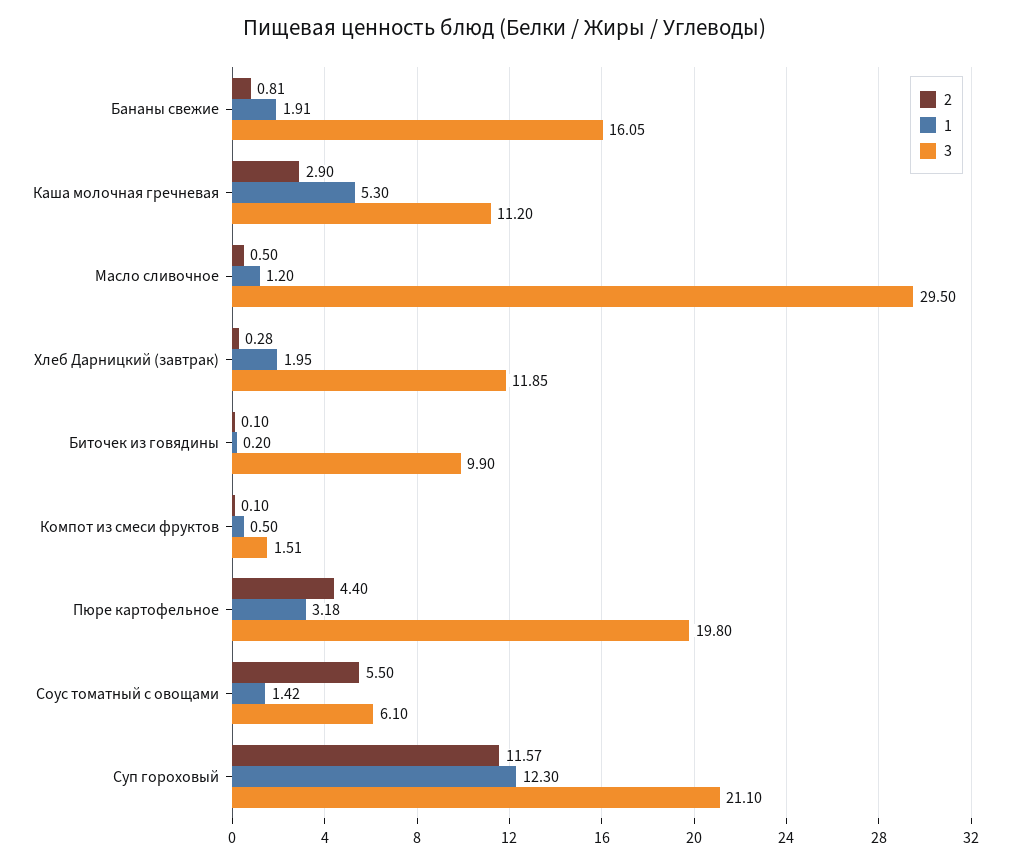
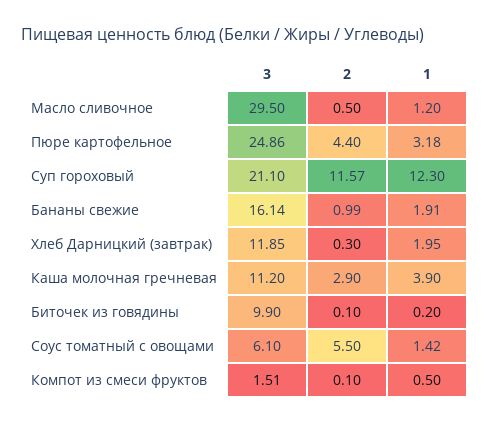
  {
    "2": {
-     "Бананы свежие": 0.81,
+     "Бананы свежие": 0.99,
      "Каша молочная гречневая": 2.9,
      "Масло сливочное": 0.5,
-     "Хлеб Дарницкий (завтрак)": 0.28,
+     "Хлеб Дарницкий (завтрак)": 0.3,
      "Биточек из говядины": 0.1,
      "Компот из смеси фруктов": 0.1,
      "Пюре картофельное": 4.4,
      "Соус томатный с овощами": 5.5,
      "Суп гороховый": 11.57
    },
    "1": {
      "Бананы свежие": 1.91,
-     "Каша молочная гречневая": 5.3,
+     "Каша молочная гречневая": 3.9,
      "Масло сливочное": 1.2,
      "Хлеб Дарницкий (завтрак)": 1.95,
      "Биточек из говядины": 0.2,
      "Компот из смеси фруктов": 0.5,
      "Пюре картофельное": 3.18,
      "Соус томатный с овощами": 1.42,
      "Суп гороховый": 12.3
    },
    "3": {
-     "Бананы свежие": 16.05,
+     "Бананы свежие": 16.14,
      "Каша молочная гречневая": 11.2,
      "Масло сливочное": 29.5,
      "Хлеб Дарницкий (завтрак)": 11.85,
      "Биточек из говядины": 9.9,
      "Компот из смеси фруктов": 1.51,
-     "Пюре картофельное": 19.8,
+     "Пюре картофельное": 24.86,
      "Соус томатный с овощами": 6.1,
      "Суп гороховый": 21.1
    }
  }

